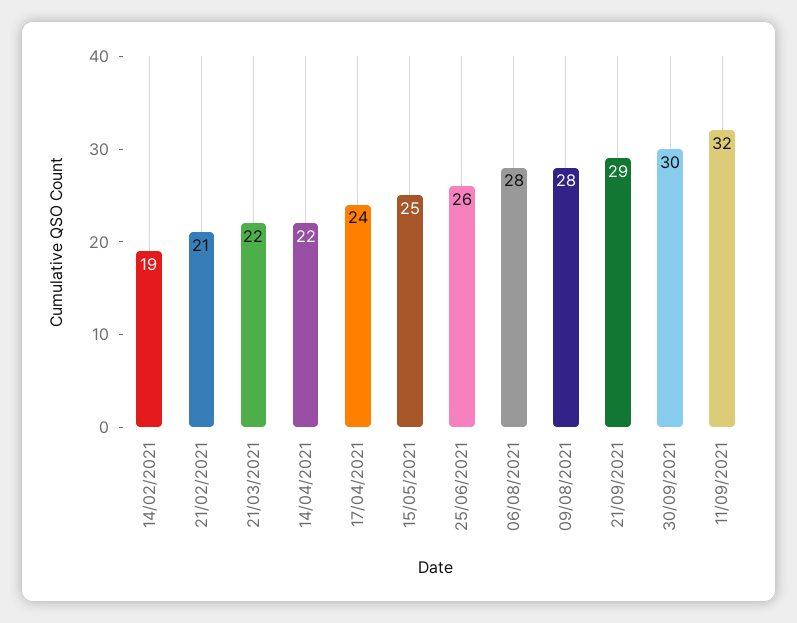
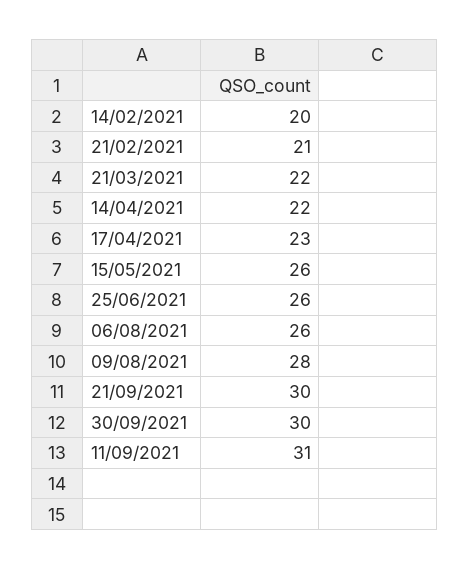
  {
-   "14/02/2021": 19,
+   "14/02/2021": 20,
    "21/02/2021": 21,
    "21/03/2021": 22,
    "14/04/2021": 22,
-   "17/04/2021": 24,
+   "17/04/2021": 23,
-   "15/05/2021": 25,
+   "15/05/2021": 26,
    "25/06/2021": 26,
-   "06/08/2021": 28,
+   "06/08/2021": 26,
    "09/08/2021": 28,
-   "21/09/2021": 29,
+   "21/09/2021": 30,
    "30/09/2021": 30,
-   "11/09/2021": 32
+   "11/09/2021": 31
  }

